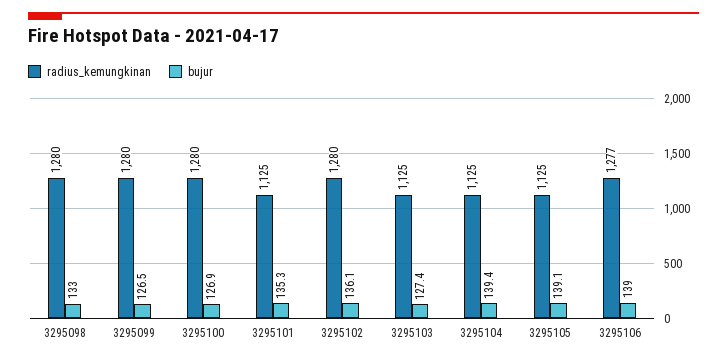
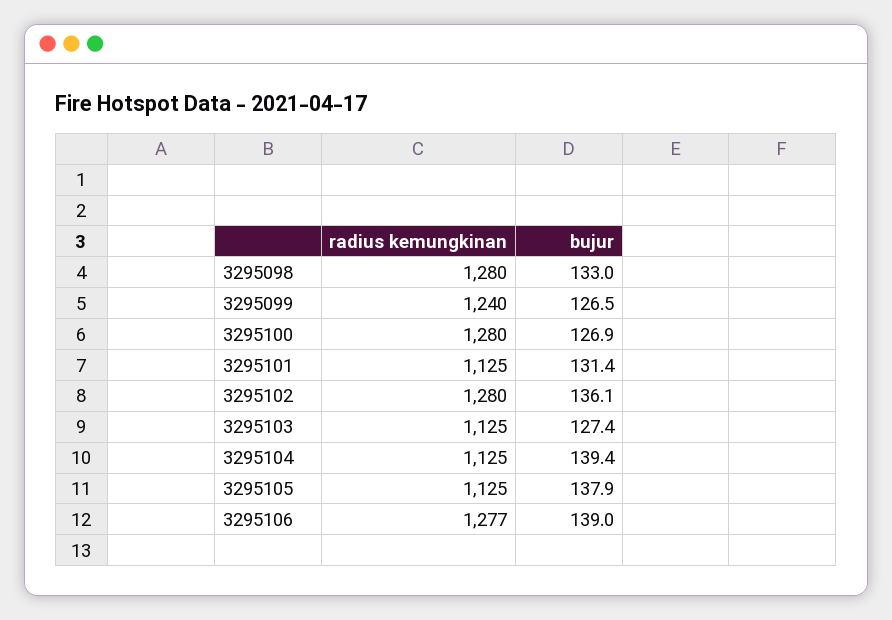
  {
    "radius_kemungkinan": {
      "3295098": 1280,
-     "3295099": 1280,
+     "3295099": 1240,
      "3295100": 1280,
      "3295101": 1125,
      "3295102": 1280,
      "3295103": 1125,
      "3295104": 1125,
      "3295105": 1125,
      "3295106": 1277
    },
    "bujur": {
      "3295098": 133,
      "3295099": 126.5,
      "3295100": 126.9,
-     "3295101": 135.3,
+     "3295101": 131.4,
      "3295102": 136.1,
      "3295103": 127.4,
      "3295104": 139.4,
-     "3295105": 139.1,
+     "3295105": 137.9,
      "3295106": 139
    }
  }

